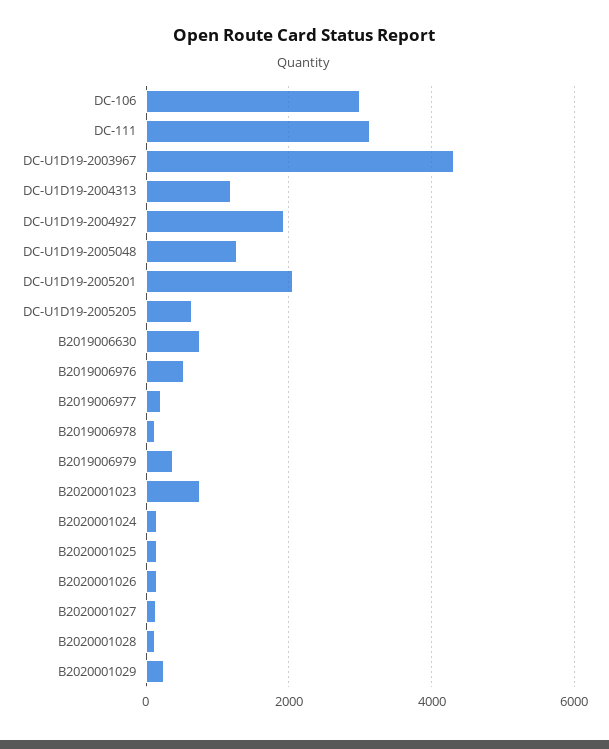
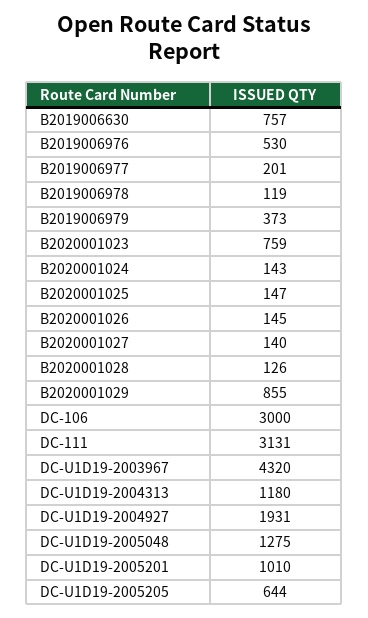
  {
    "DC-106": 3000,
    "DC-111": 3131,
    "DC-U1D19-2003967": 4320,
    "DC-U1D19-2004313": 1180,
    "DC-U1D19-2004927": 1931,
    "DC-U1D19-2005048": 1275,
-   "DC-U1D19-2005201": 2000,
+   "DC-U1D19-2005201": 1010,
    "DC-U1D19-2005205": 644,
    "B2019006630": 757,
    "B2019006976": 530,
    "B2019006977": 201,
    "B2019006978": 119,
    "B2019006979": 373,
    "B2020001023": 759,
    "B2020001024": 143,
    "B2020001025": 147,
    "B2020001026": 145,
    "B2020001027": 140,
    "B2020001028": 126,
-   "B2020001029": 200
+   "B2020001029": 855
  }

